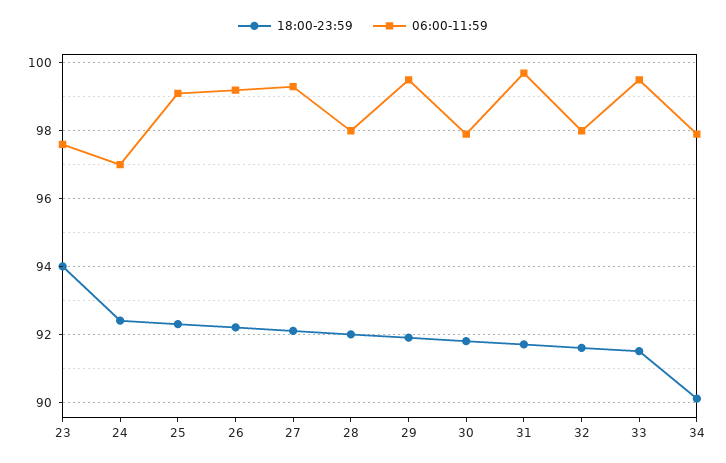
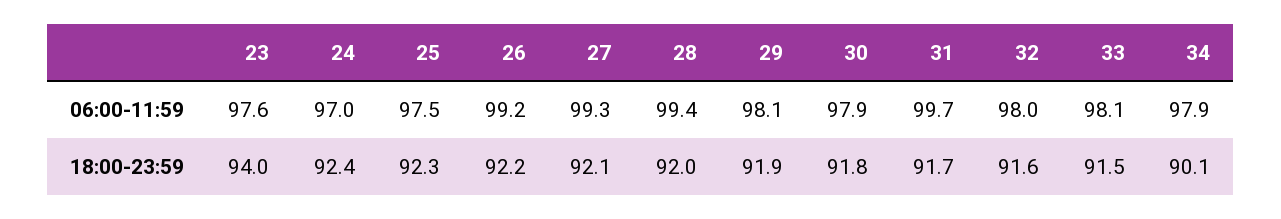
  {
    "18:00-23:59": {
      "23": 94,
      "24": 92.4,
      "25": 92.3,
      "26": 92.2,
      "27": 92.1,
      "28": 92,
      "29": 91.9,
      "30": 91.8,
      "31": 91.7,
      "32": 91.6,
      "33": 91.5,
      "34": 90.1
    },
    "06:00-11:59": {
      "23": 97.6,
      "24": 97,
-     "25": 99,
+     "25": 97.5,
      "26": 99.2,
      "27": 99.3,
-     "28": 98,
+     "28": 99.4,
-     "29": 99.5,
+     "29": 98.1,
      "30": 97.9,
      "31": 99.7,
      "32": 98,
-     "33": 99.5,
+     "33": 98.1,
      "34": 97.9
    }
  }

